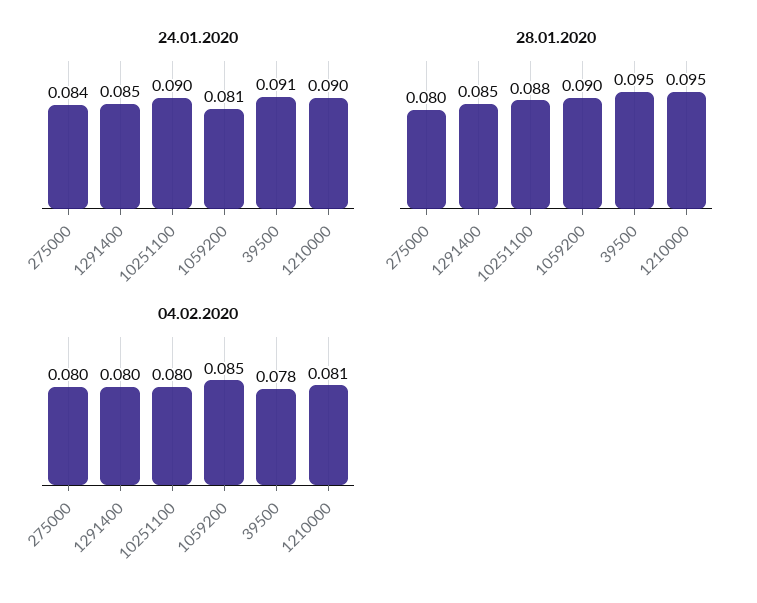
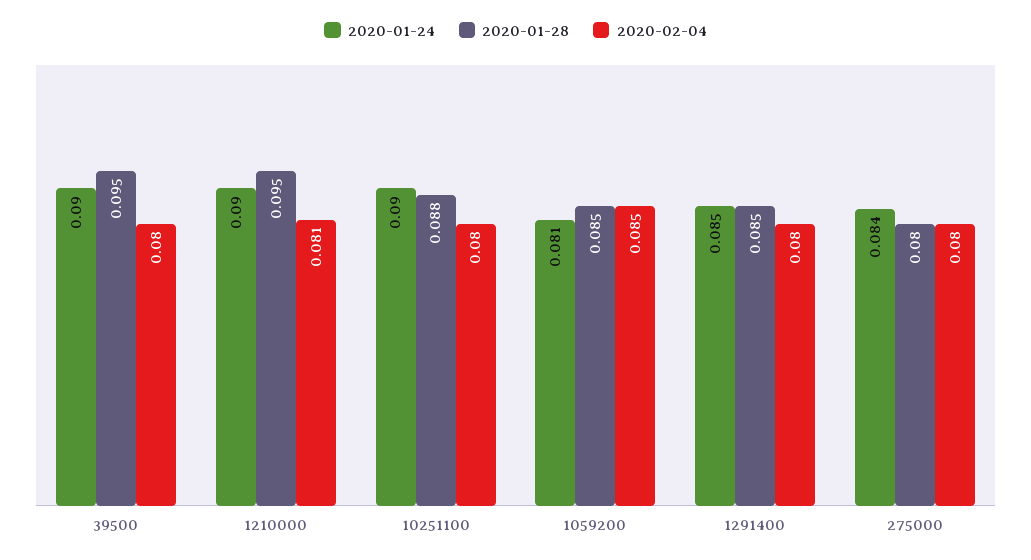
  {
    "24.01.2020": {
      "275000": 0.084,
      "1291400": 0.085,
      "10251100": 0.09,
      "1059200": 0.081,
-     "39500": 0.091,
+     "39500": 0.09,
      "1210000": 0.09
    },
    "28.01.2020": {
      "275000": 0.08,
      "1291400": 0.085,
      "10251100": 0.088,
-     "1059200": 0.09,
+     "1059200": 0.085,
      "39500": 0.095,
      "1210000": 0.095
    },
    "04.02.2020": {
      "275000": 0.08,
      "1291400": 0.08,
      "10251100": 0.08,
      "1059200": 0.085,
-     "39500": 0.078,
+     "39500": 0.08,
      "1210000": 0.081
    }
  }

